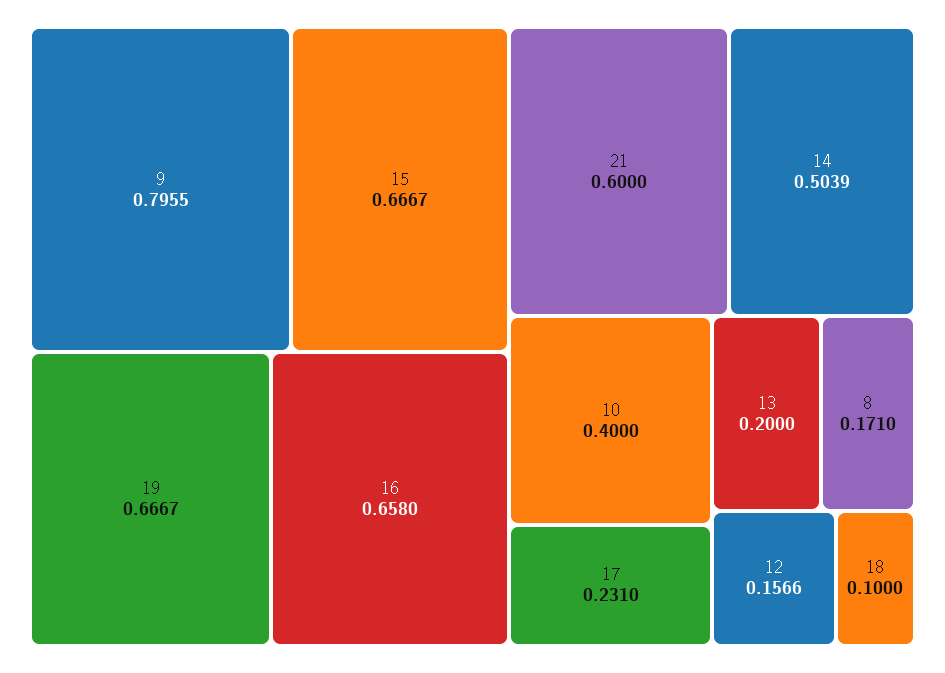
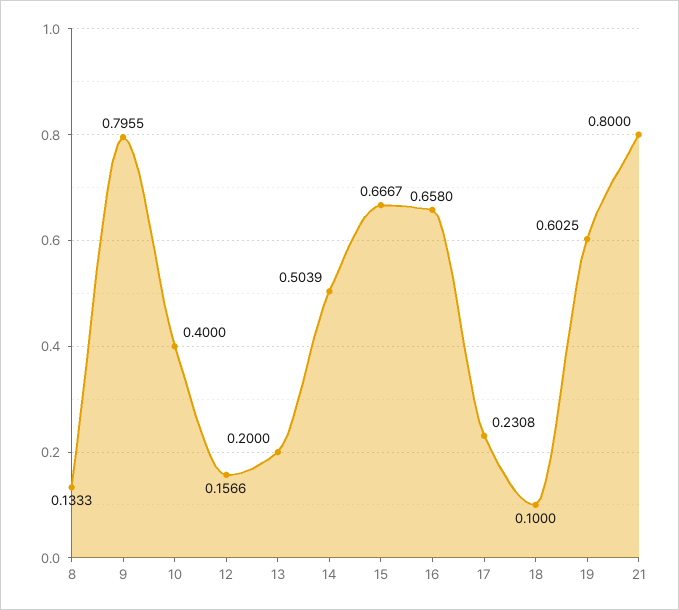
  {
    "9": 0.7955,
    "15": 0.6667,
-   "19": 0.6667,
+   "19": 0.6025,
    "16": 0.658,
-   "21": 0.6,
+   "21": 0.8,
    "14": 0.5039,
    "10": 0.4,
-   "17": 0.231,
+   "17": 0.2308,
    "13": 0.2,
-   "8": 0.171,
+   "8": 0.1333,
    "12": 0.1566,
    "18": 0.1
  }

